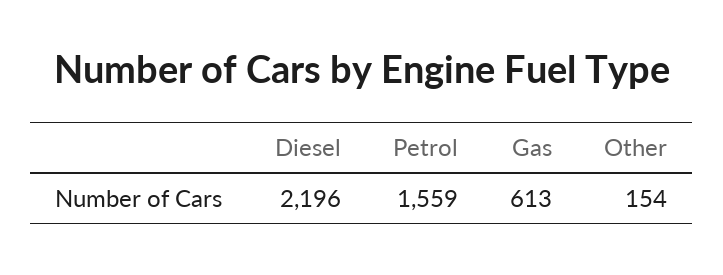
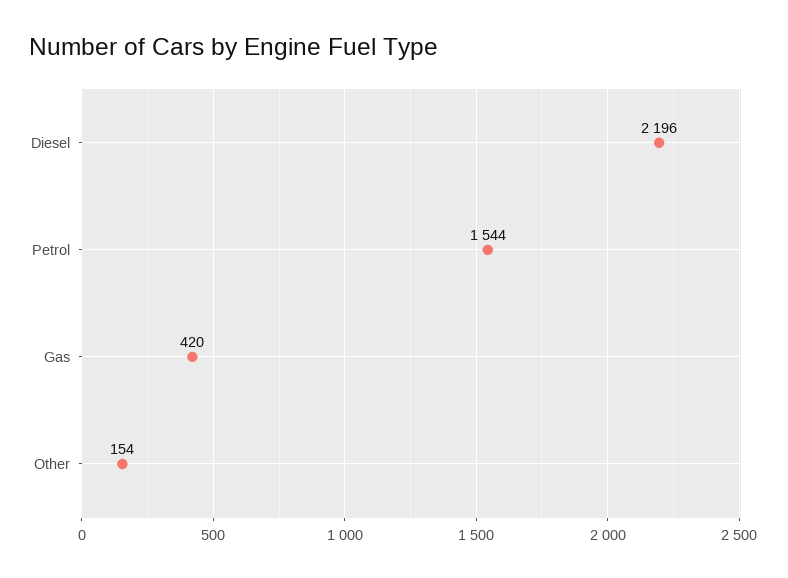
  {
    "Diesel": 2196,
-   "Petrol": 1559,
+   "Petrol": 1544,
-   "Gas": 613,
+   "Gas": 420,
    "Other": 154
  }

